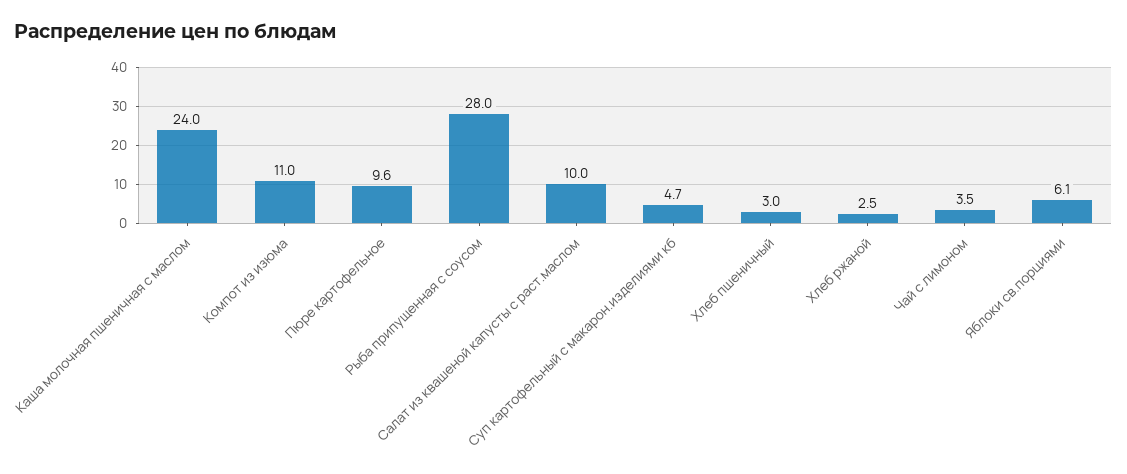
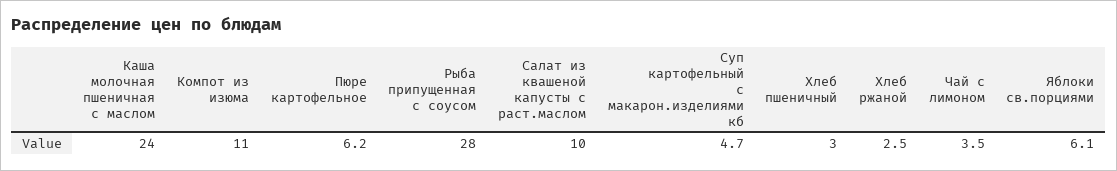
  {
    "Каша молочная пшеничная с маслом": 24,
    "Компот из изюма": 11,
-   "Пюре картофельное": 9.6,
+   "Пюре картофельное": 6.2,
    "Рыба припущенная с соусом": 28,
    "Салат из квашеной капусты с раст.маслом": 10,
    "Суп картофельный с макарон.изделиями кб": 4.7,
    "Хлеб пшеничный": 3,
    "Хлеб ржаной": 2.5,
    "Чай с лимоном": 3.5,
    "Яблоки св.порциями": 6.1
  }

